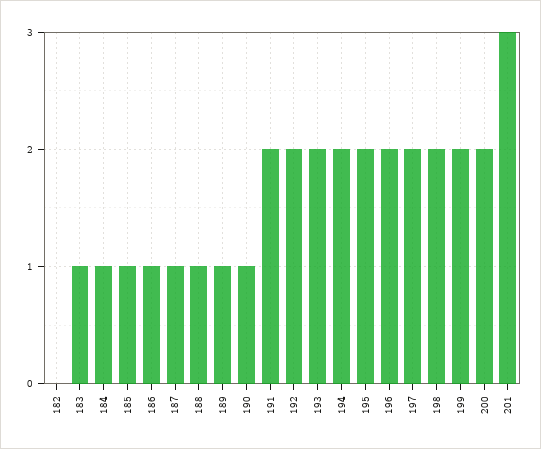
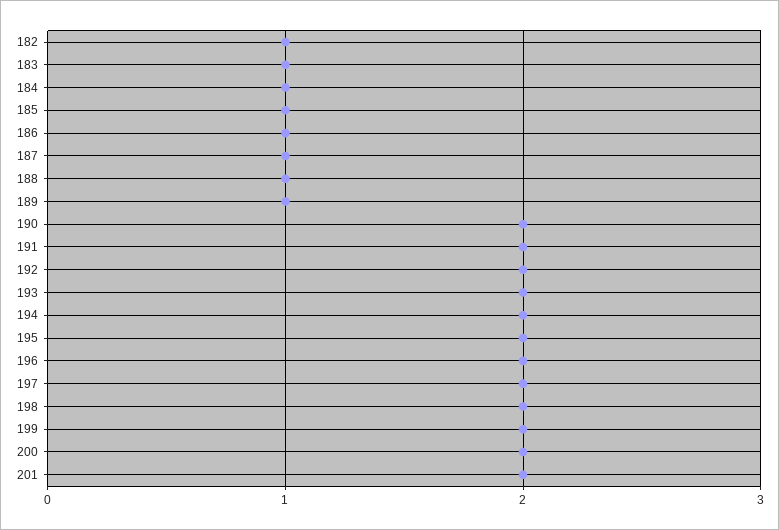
  {
-   "182": 0,
+   "182": 1,
    "183": 1,
    "184": 1,
    "185": 1,
    "186": 1,
    "187": 1,
    "188": 1,
    "189": 1,
-   "190": 1,
+   "190": 2,
    "191": 2,
    "192": 2,
    "193": 2,
    "194": 2,
    "195": 2,
    "196": 2,
    "197": 2,
    "198": 2,
    "199": 2,
    "200": 2,
-   "201": 3
+   "201": 2
  }

